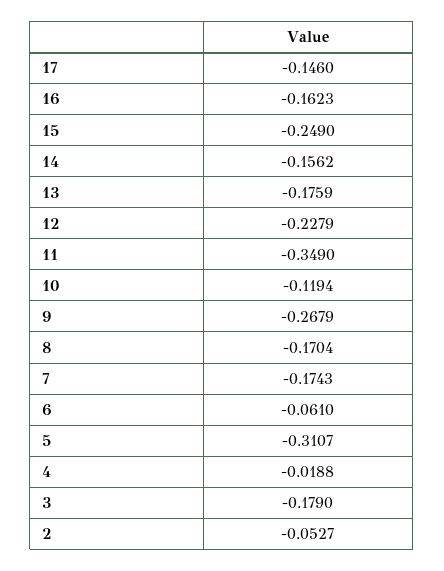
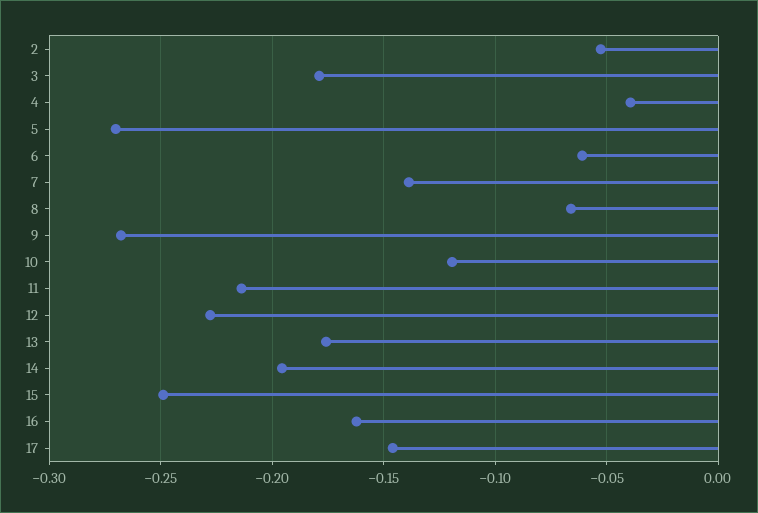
  {
    "17": -0.146,
    "16": -0.1623,
    "15": -0.249,
-   "14": -0.1562,
+   "14": -0.195,
    "13": -0.1759,
    "12": -0.2279,
-   "11": -0.349,
+   "11": -0.215,
    "10": -0.1194,
    "9": -0.2679,
-   "8": -0.1704,
+   "8": -0.065,
-   "7": -0.1743,
+   "7": -0.14,
    "6": -0.061,
-   "5": -0.3107,
+   "5": -0.27,
-   "4": -0.0188,
+   "4": -0.04,
    "3": -0.179,
    "2": -0.0527
  }

